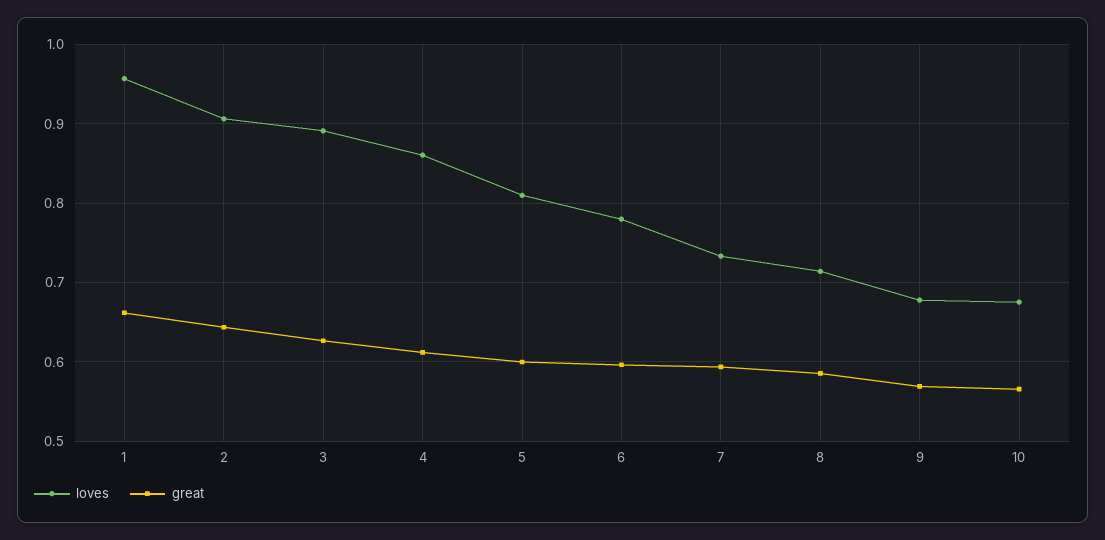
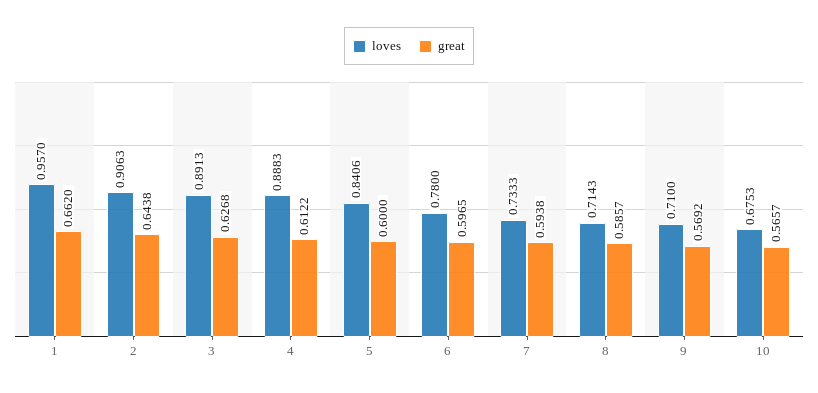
  {
    "loves": {
      "1": 0.957,
      "2": 0.9063,
      "3": 0.8913,
-     "4": 0.86,
+     "4": 0.8883,
-     "5": 0.81,
+     "5": 0.8406,
      "6": 0.78,
      "7": 0.7333,
      "8": 0.7143,
-     "9": 0.68,
+     "9": 0.71,
      "10": 0.6753
    },
    "great": {
      "1": 0.662,
      "2": 0.6438,
      "3": 0.6268,
      "4": 0.6122,
      "5": 0.6,
      "6": 0.5965,
      "7": 0.5938,
      "8": 0.5857,
      "9": 0.5692,
      "10": 0.5657
    }
  }

